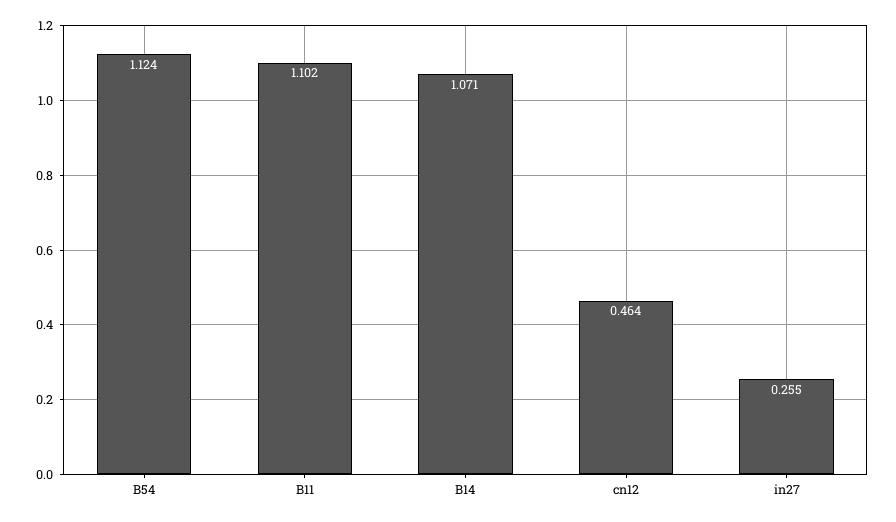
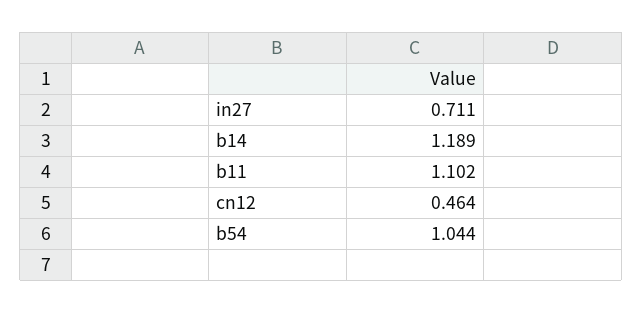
  {
-   "B54": 1.124,
+   "B54": 1.044,
    "B11": 1.102,
-   "B14": 1.071,
+   "B14": 1.189,
    "cn12": 0.464,
-   "in27": 0.255
+   "in27": 0.711
  }

